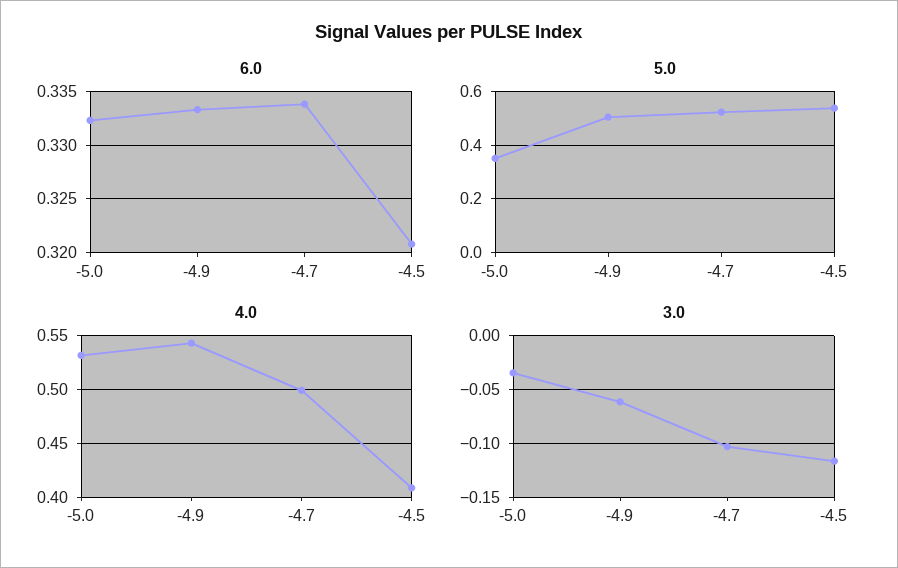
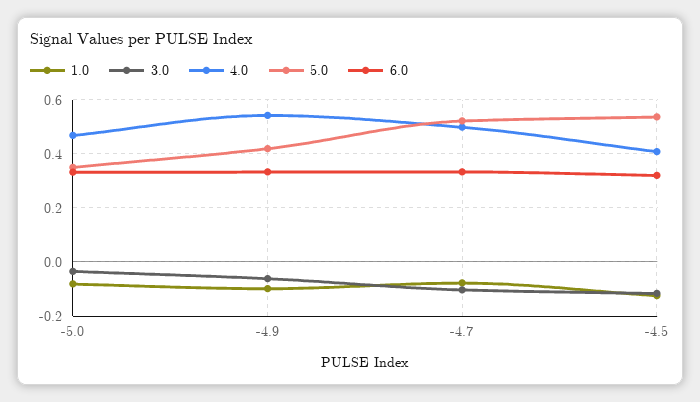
  {
    "6.0": {
      "-5.0": 0.332,
      "-4.9": 0.333,
      "-4.7": 0.334,
      "-4.5": 0.321
    },
    "5.0": {
      "-5.0": 0.35,
-     "-4.9": 0.5,
+     "-4.9": 0.425,
      "-4.7": 0.525,
      "-4.5": 0.525
    },
    "4.0": {
-     "-5.0": 0.53,
+     "-5.0": 0.475,
      "-4.9": 0.54,
      "-4.7": 0.5,
      "-4.5": 0.41
    },
    "3.0": {
      "-5.0": -0.03,
      "-4.9": -0.06,
      "-4.7": -0.1,
      "-4.5": -0.12
-   }
+   },
+   "1.0": {
+     "-5.0": -0.075,
+     "-4.9": -0.1,
+     "-4.7": -0.075,
+     "-4.5": -0.125
+   }
  }

